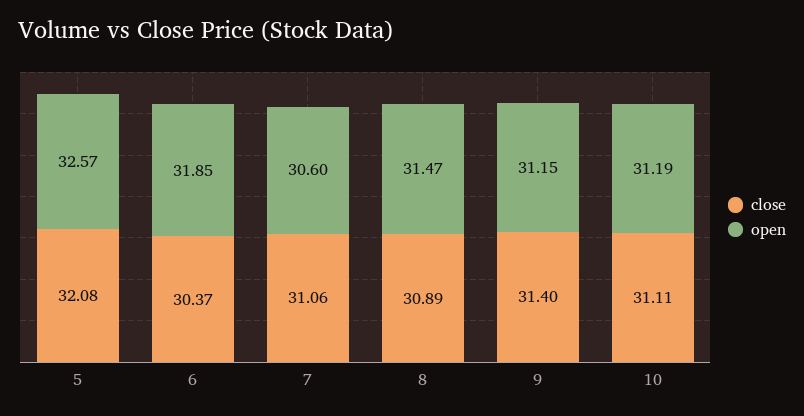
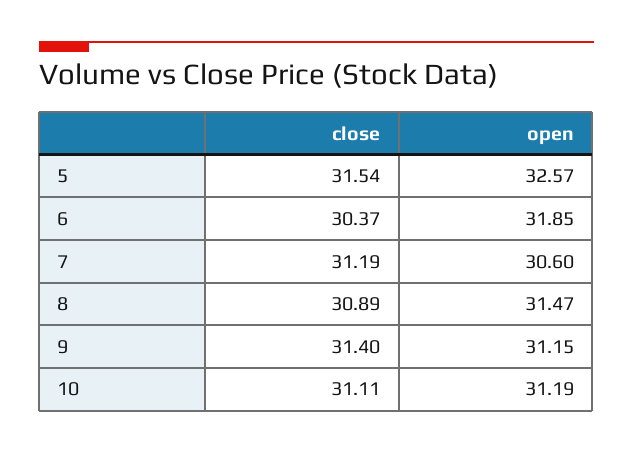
  {
    "close": {
-     "5": 32.08,
+     "5": 31.54,
      "6": 30.37,
-     "7": 31.06,
+     "7": 31.19,
      "8": 30.89,
      "9": 31.4,
      "10": 31.11
    },
    "open": {
      "5": 32.57,
      "6": 31.85,
      "7": 30.6,
      "8": 31.47,
      "9": 31.15,
      "10": 31.19
    }
  }

